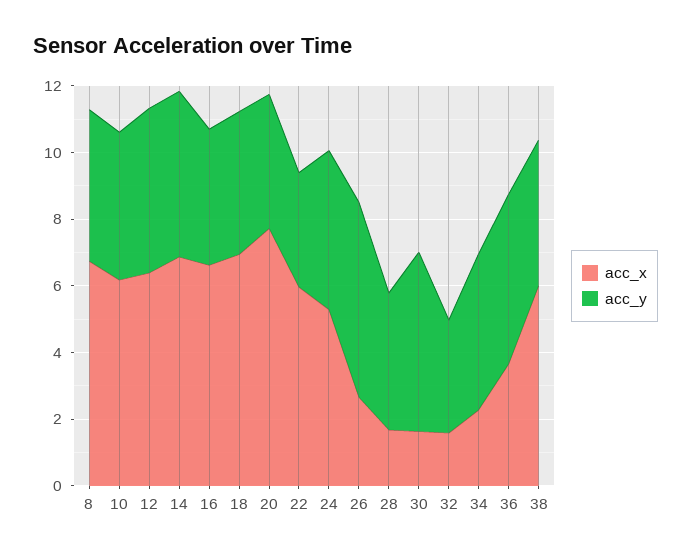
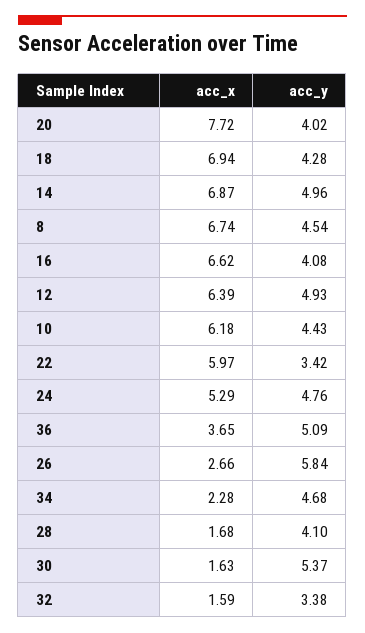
  {
    "acc_x": {
      "8": 6.74,
      "10": 6.18,
      "12": 6.39,
      "14": 6.87,
      "16": 6.62,
      "18": 6.94,
      "20": 7.72,
      "22": 5.97,
      "24": 5.29,
      "26": 2.66,
      "28": 1.68,
      "30": 1.63,
      "32": 1.59,
      "34": 2.28,
-     "36": 3.65,
+     "36": 3.65
-     "38": 6
    },
    "acc_y": {
      "8": 4.54,
      "10": 4.43,
      "12": 4.93,
      "14": 4.96,
      "16": 4.08,
      "18": 4.28,
      "20": 4.02,
      "22": 3.42,
      "24": 4.76,
      "26": 5.84,
      "28": 4.1,
      "30": 5.37,
      "32": 3.38,
      "34": 4.68,
-     "36": 5.09,
+     "36": 5.09
-     "38": 4.5
    }
  }

